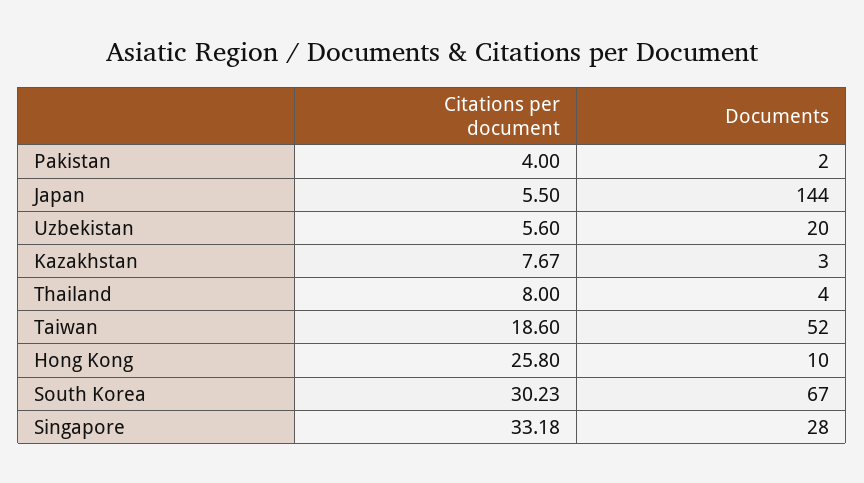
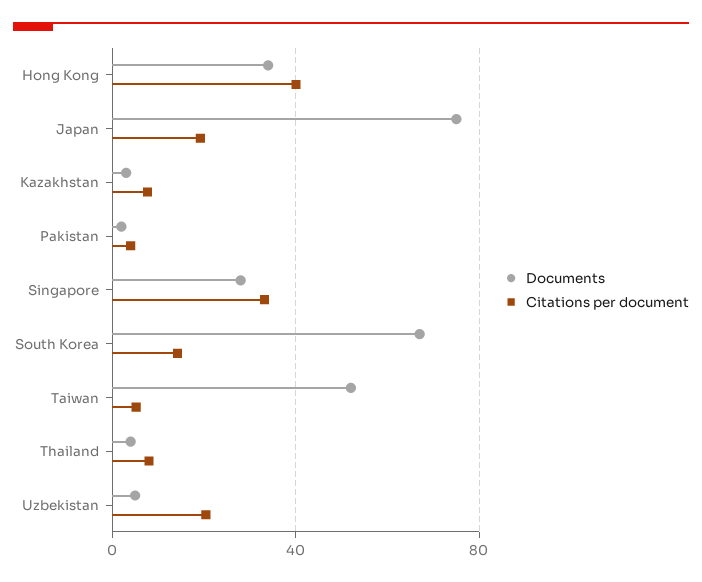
  {
    "Citations per document": {
      "Pakistan": 4,
-     "Japan": 5.5,
+     "Japan": 20,
-     "Uzbekistan": 5.6,
+     "Uzbekistan": 20,
      "Kazakhstan": 7.67,
      "Thailand": 8,
-     "Taiwan": 18.6,
+     "Taiwan": 5,
-     "Hong Kong": 25.8,
+     "Hong Kong": 40,
-     "South Korea": 30.23,
+     "South Korea": 15,
      "Singapore": 33.18
    },
    "Documents": {
      "Pakistan": 2,
-     "Japan": 144,
+     "Japan": 75,
-     "Uzbekistan": 20,
+     "Uzbekistan": 5,
      "Kazakhstan": 3,
      "Thailand": 4,
      "Taiwan": 52,
-     "Hong Kong": 10,
+     "Hong Kong": 35,
      "South Korea": 67,
      "Singapore": 28
    }
  }

